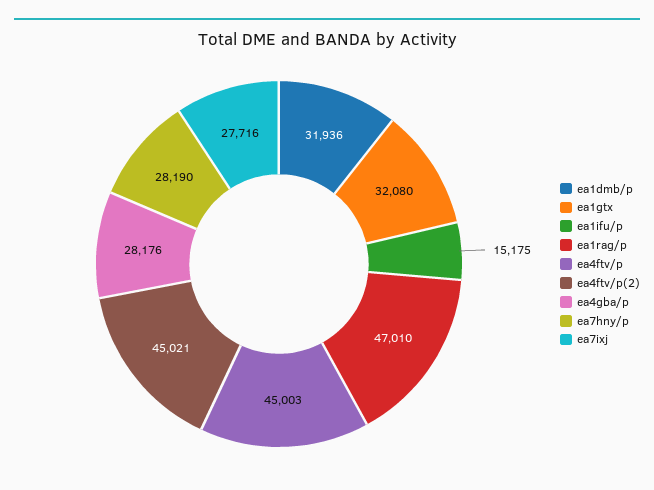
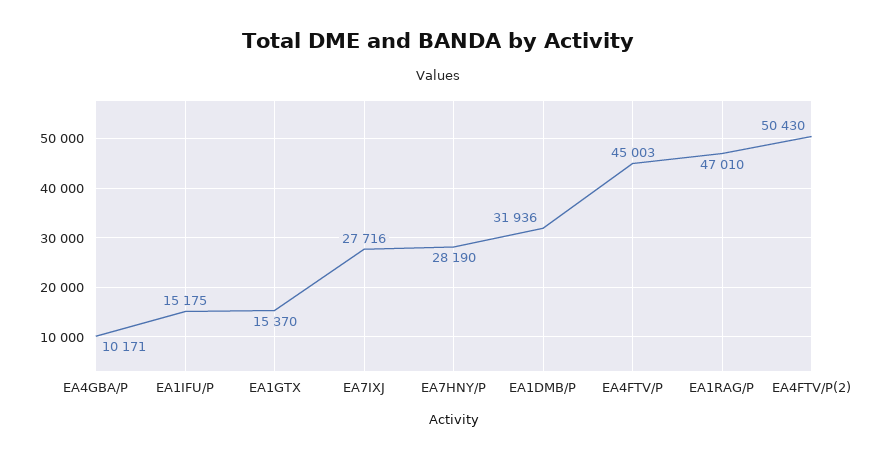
  {
    "ea1dmb/p": 31936,
-   "ea1gtx": 32080,
+   "ea1gtx": 15370,
    "ea1ifu/p": 15175,
    "ea1rag/p": 47010,
    "ea4ftv/p": 45003,
-   "ea4ftv/p(2)": 45021,
+   "ea4ftv/p(2)": 50430,
-   "ea4gba/p": 28176,
+   "ea4gba/p": 10171,
    "ea7hny/p": 28190,
    "ea7ixj": 27716
  }

